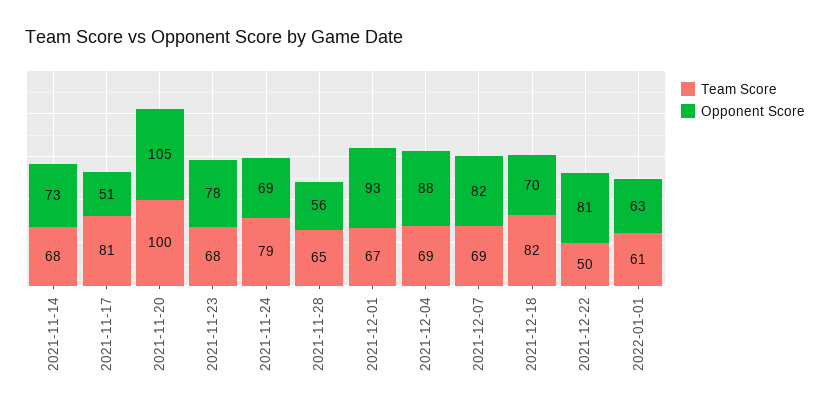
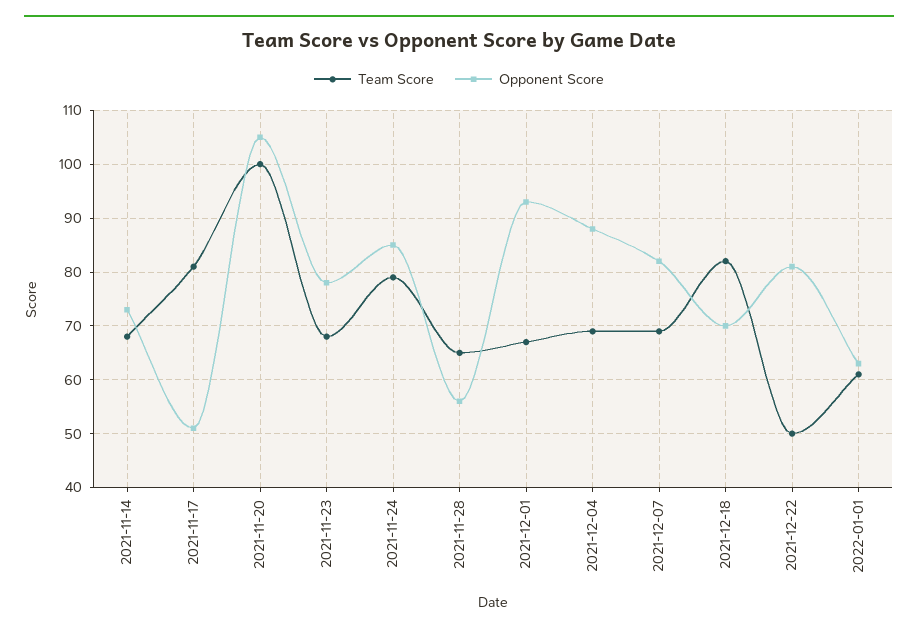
  {
    "Team Score": {
      "2021-11-14": 68,
      "2021-11-17": 81,
      "2021-11-20": 100,
      "2021-11-23": 68,
      "2021-11-24": 79,
      "2021-11-28": 65,
      "2021-12-01": 67,
      "2021-12-04": 69,
      "2021-12-07": 69,
      "2021-12-18": 82,
      "2021-12-22": 50,
      "2022-01-01": 61
    },
    "Opponent Score": {
      "2021-11-14": 73,
      "2021-11-17": 51,
      "2021-11-20": 105,
      "2021-11-23": 78,
-     "2021-11-24": 69,
+     "2021-11-24": 85,
      "2021-11-28": 56,
      "2021-12-01": 93,
      "2021-12-04": 88,
      "2021-12-07": 82,
      "2021-12-18": 70,
      "2021-12-22": 81,
      "2022-01-01": 63
    }
  }

